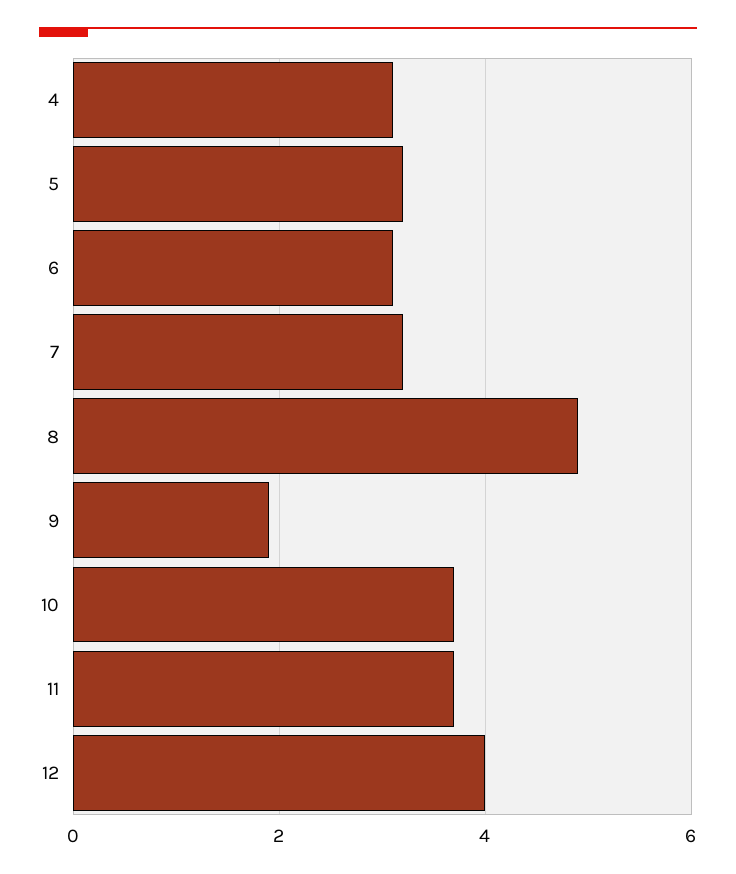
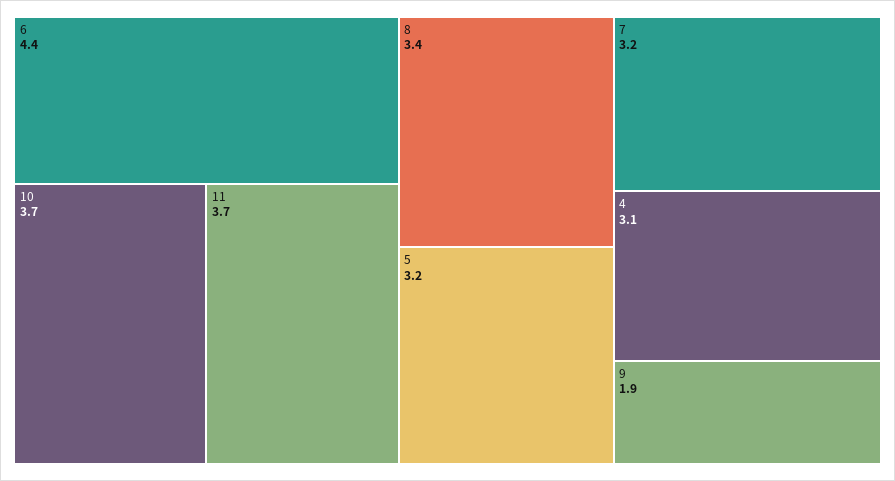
  {
    "4": 3.1,
    "5": 3.2,
-   "6": 3,
+   "6": 4.4,
    "7": 3.2,
-   "8": 5,
+   "8": 3.4,
    "9": 1.9,
    "10": 3.7,
-   "11": 3.7,
+   "11": 3.7
-   "12": 4
  }

